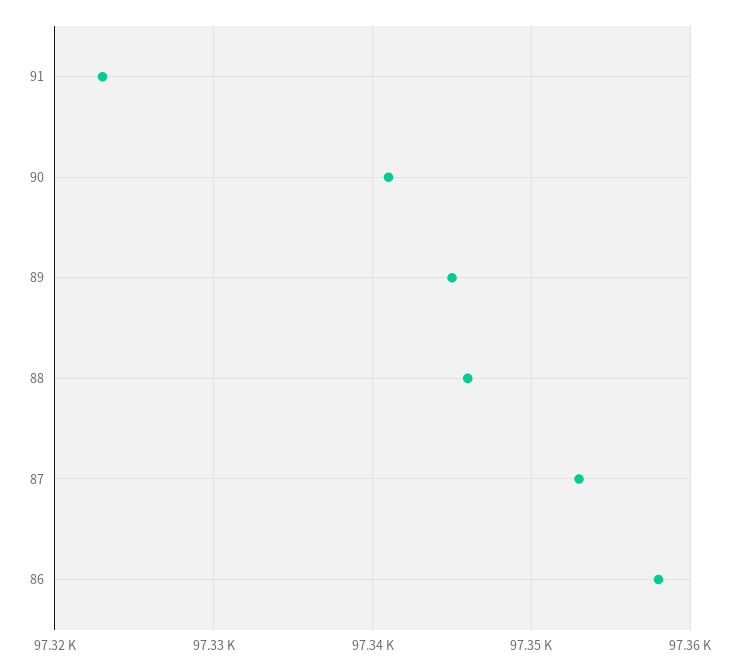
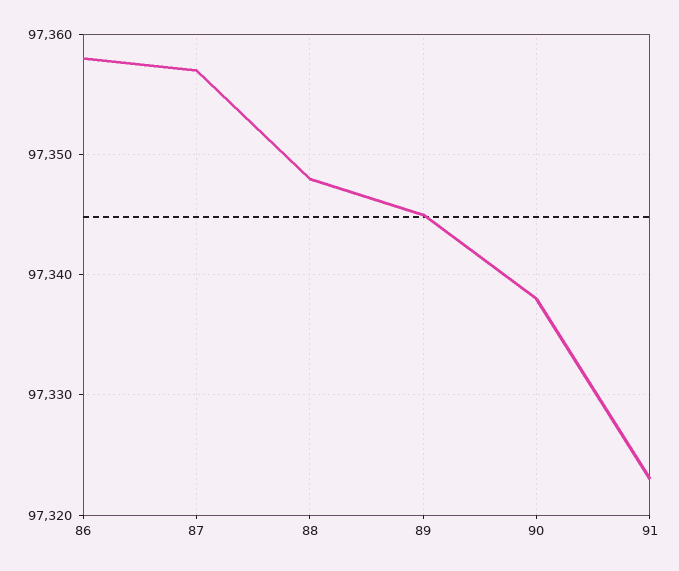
  {
    "91": 97323,
-   "90": 97341,
+   "90": 97338,
    "89": 97345,
-   "88": 97346,
+   "88": 97348,
-   "87": 97353,
+   "87": 97357,
    "86": 97358
  }

